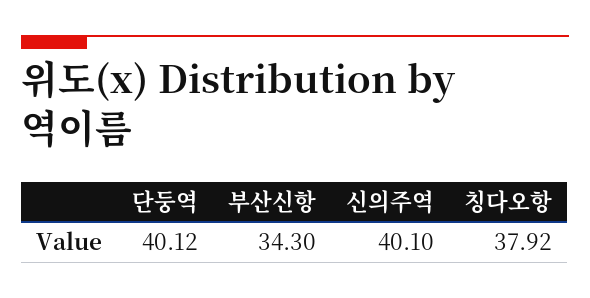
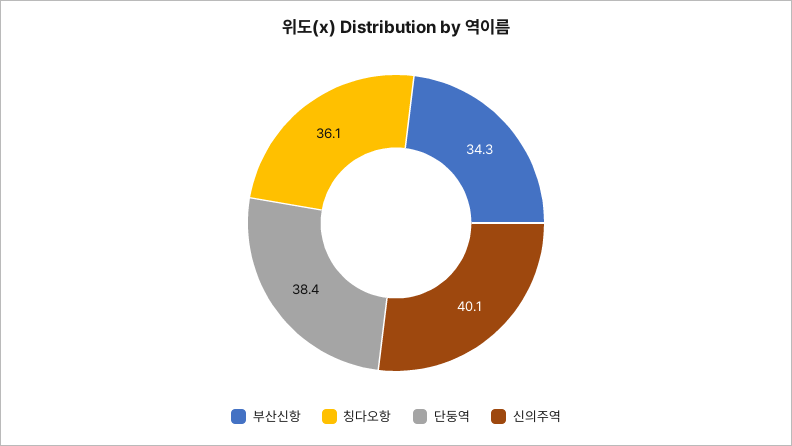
  {
-   "단둥역": 40.12,
+   "단둥역": 38.4,
    "부산신항": 34.3,
    "신의주역": 40.1,
-   "칭다오항": 37.92
+   "칭다오항": 36.1
  }

